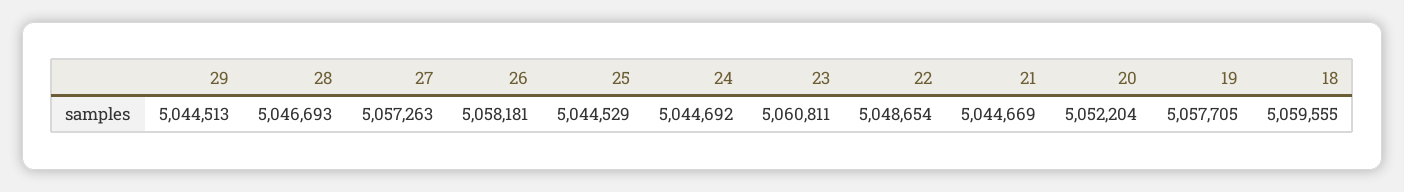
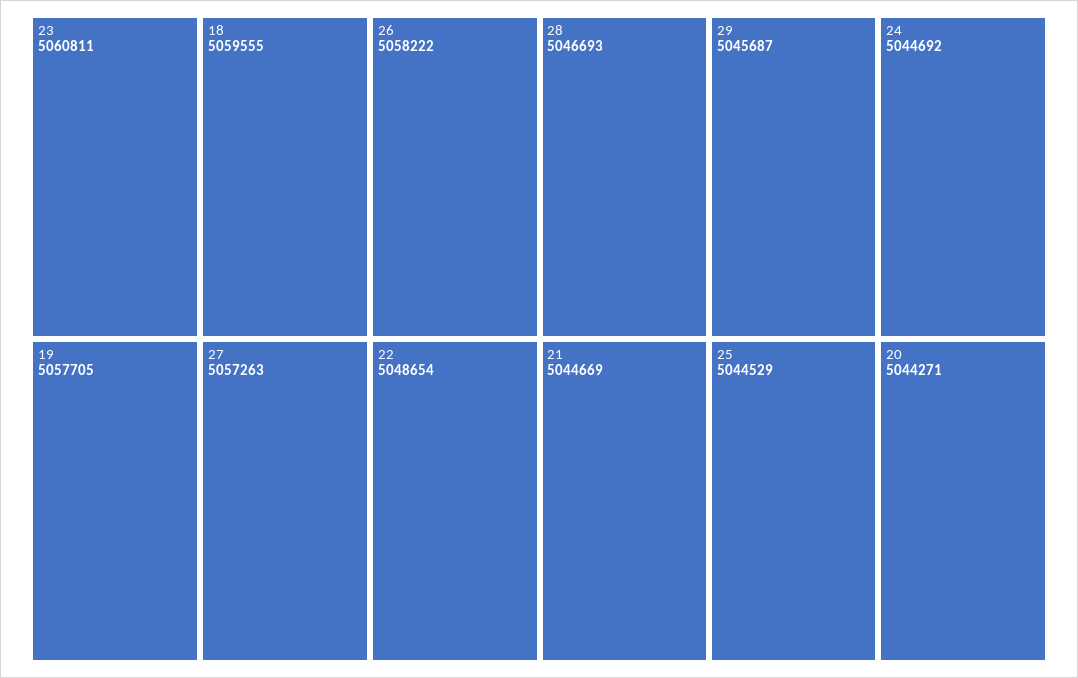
  {
-   "29": 5044513,
+   "29": 5045687,
    "28": 5046693,
    "27": 5057263,
-   "26": 5058181,
+   "26": 5058222,
    "25": 5044529,
    "24": 5044692,
    "23": 5060811,
    "22": 5048654,
    "21": 5044669,
-   "20": 5052204,
+   "20": 5044271,
    "19": 5057705,
    "18": 5059555
  }

